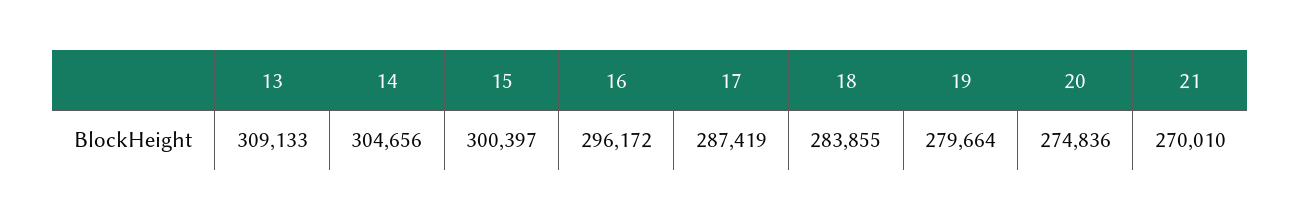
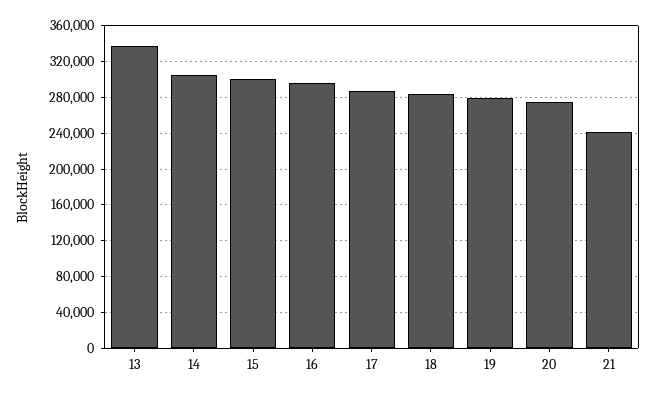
  {
-   "13": 309133,
+   "13": 340000,
    "14": 304656,
    "15": 300397,
    "16": 296172,
    "17": 287419,
    "18": 283855,
    "19": 279664,
    "20": 274836,
-   "21": 270010
+   "21": 240000
  }

